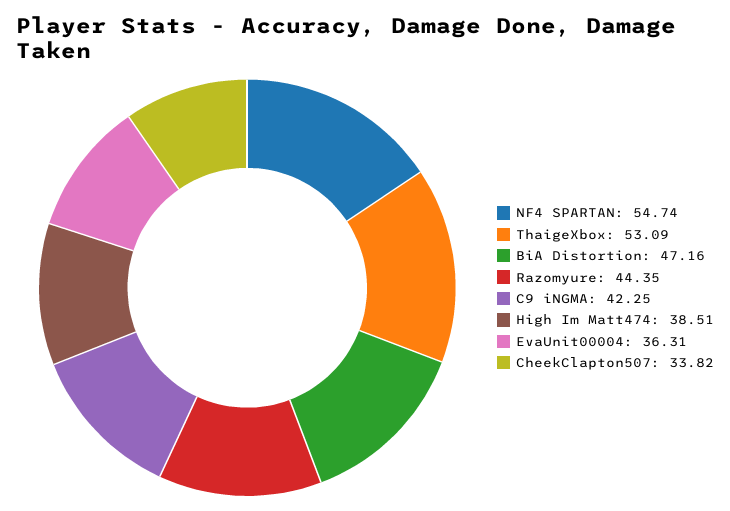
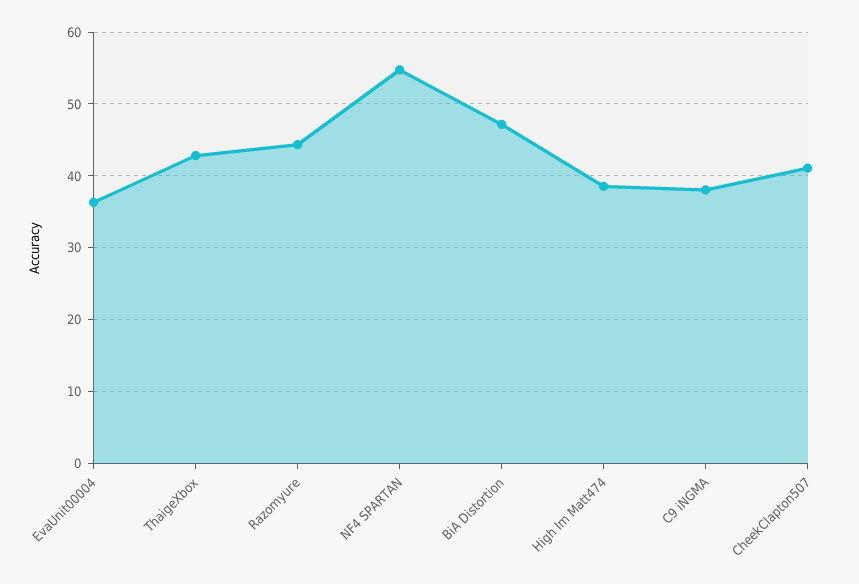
  {
    "NF4 SPARTAN": 54.74,
-   "ThaigeXbox": 53.09,
+   "ThaigeXbox": 43,
    "BiA Distortion": 47.16,
    "Razomyure": 44.35,
-   "C9 iNGMA": 42.25,
+   "C9 iNGMA": 38,
    "High Im Matt474": 38.51,
    "EvaUnit00004": 36.31,
-   "CheekClapton507": 33.82
+   "CheekClapton507": 41
  }

